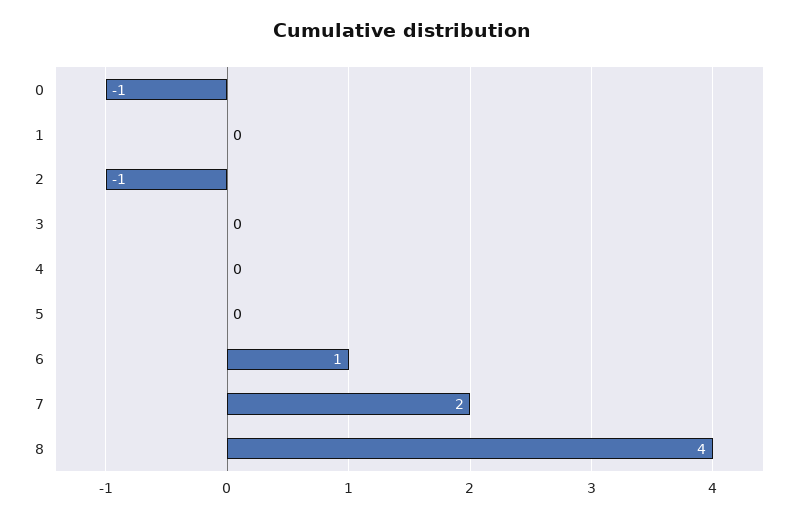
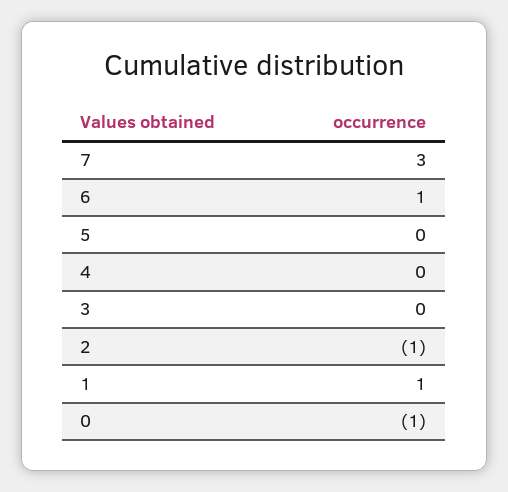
  {
    "0": -1,
-   "1": 0,
+   "1": 1,
    "2": -1,
    "3": 0,
    "4": 0,
    "5": 0,
    "6": 1,
-   "7": 2,
+   "7": 3
-   "8": 4
  }

